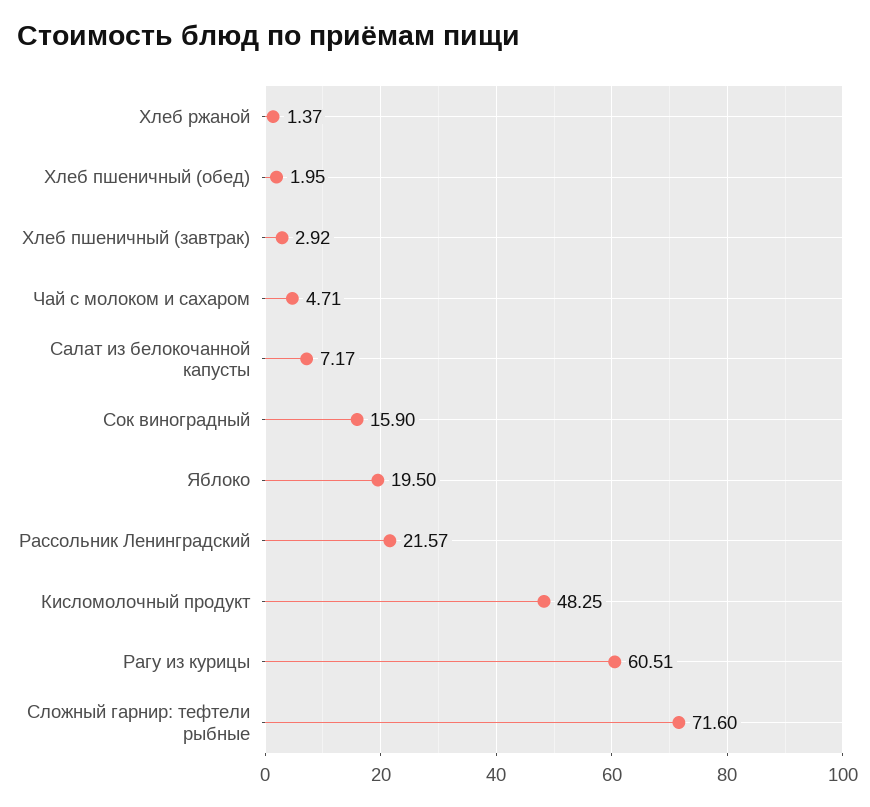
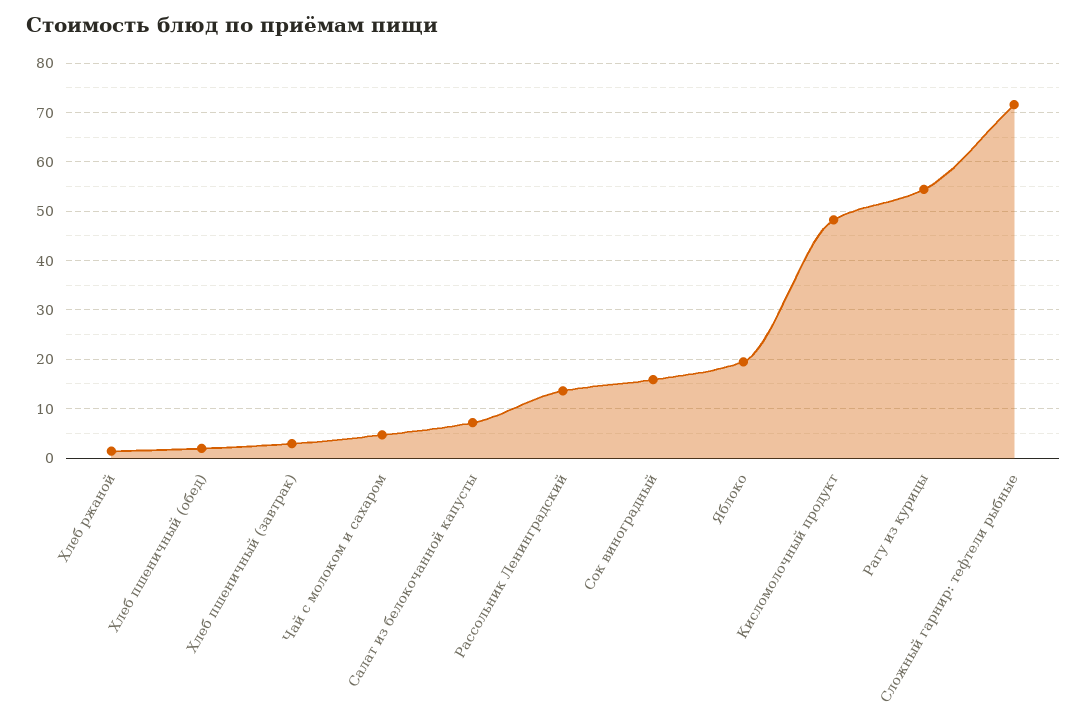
  {
    "Хлеб ржаной": 1.37,
    "Хлеб пшеничный (обед)": 1.95,
    "Хлеб пшеничный (завтрак)": 2.92,
    "Чай с молоком и сахаром": 4.71,
    "Салат из белокочанной капусты": 7.17,
    "Сок виноградный": 15.9,
    "Яблоко": 19.5,
-   "Рассольник Ленинградский": 21.57,
+   "Рассольник Ленинградский": 14,
    "Кисломолочный продукт": 48.25,
-   "Рагу из курицы": 60.51,
+   "Рагу из курицы": 54,
    "Сложный гарнир: тефтели рыбные": 71.6
  }

